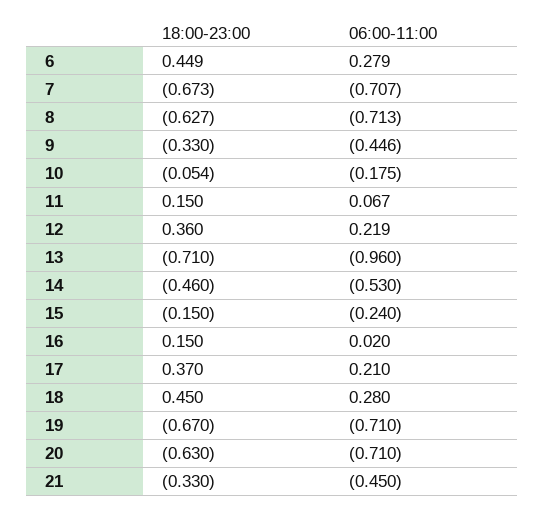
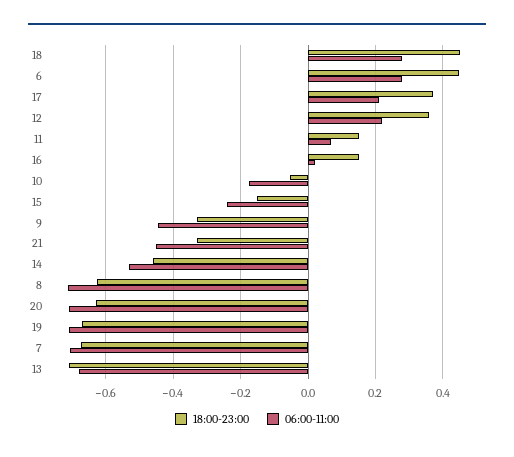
  {
    "18:00-23:00": {
      "6": 0.449,
      "7": -0.673,
      "8": -0.627,
      "9": -0.33,
      "10": -0.054,
      "11": 0.15,
      "12": 0.36,
      "13": -0.71,
      "14": -0.46,
      "15": -0.15,
      "16": 0.15,
      "17": 0.37,
      "18": 0.45,
      "19": -0.67,
      "20": -0.63,
      "21": -0.33
    },
    "06:00-11:00": {
      "6": 0.279,
      "7": -0.707,
      "8": -0.713,
      "9": -0.446,
      "10": -0.175,
      "11": 0.067,
      "12": 0.219,
-     "13": -0.96,
+     "13": -0.68,
      "14": -0.53,
      "15": -0.24,
      "16": 0.02,
      "17": 0.21,
      "18": 0.28,
      "19": -0.71,
      "20": -0.71,
      "21": -0.45
    }
  }

